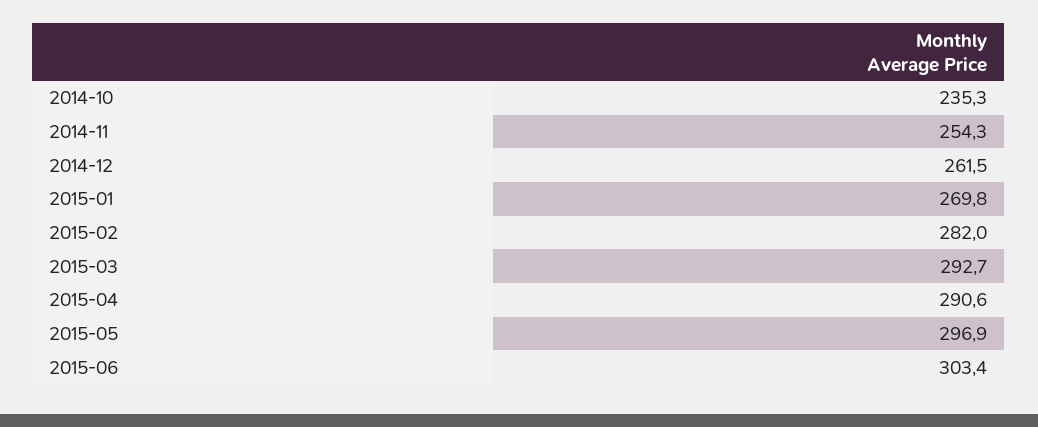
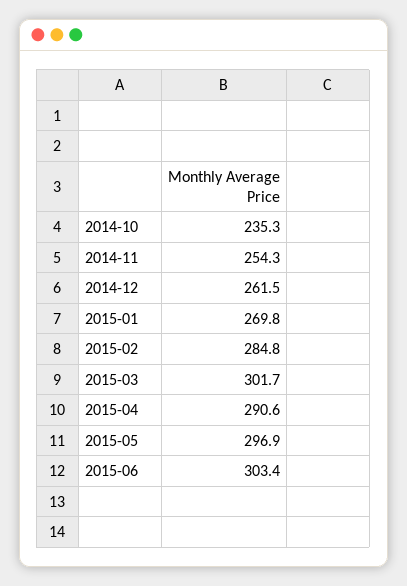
  {
    "2014-10": 235.3,
    "2014-11": 254.3,
    "2014-12": 261.5,
    "2015-01": 269.8,
-   "2015-02": 282,
+   "2015-02": 284.8,
-   "2015-03": 292.7,
+   "2015-03": 301.7,
    "2015-04": 290.6,
    "2015-05": 296.9,
    "2015-06": 303.4
  }

